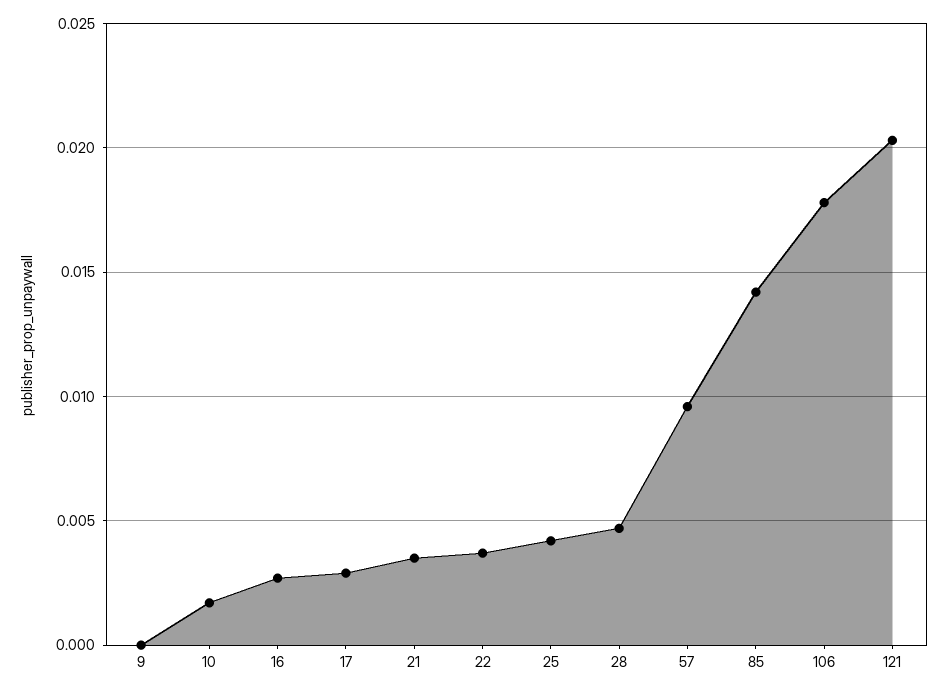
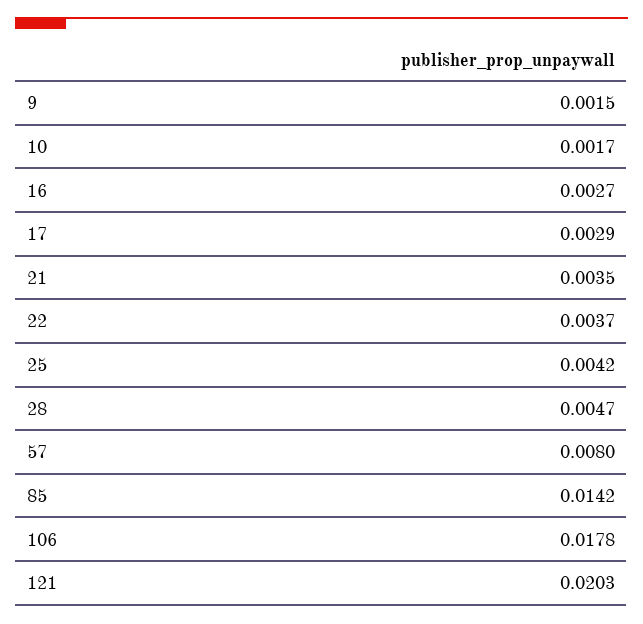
  {
-   "9": 0,
+   "9": 0.0015,
    "10": 0.0017,
    "16": 0.0027,
    "17": 0.0029,
    "21": 0.0035,
    "22": 0.0037,
    "25": 0.0042,
    "28": 0.0047,
-   "57": 0.0095,
+   "57": 0.008,
    "85": 0.0142,
    "106": 0.0178,
    "121": 0.0203
  }

